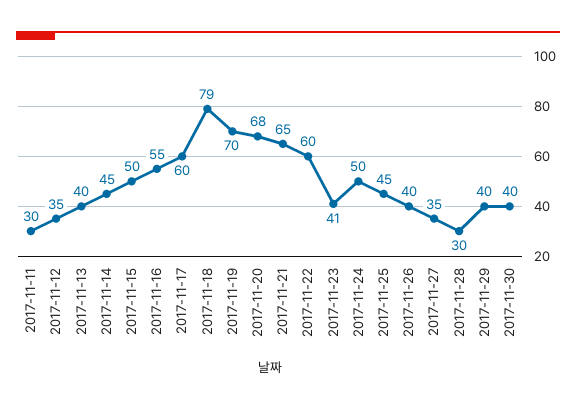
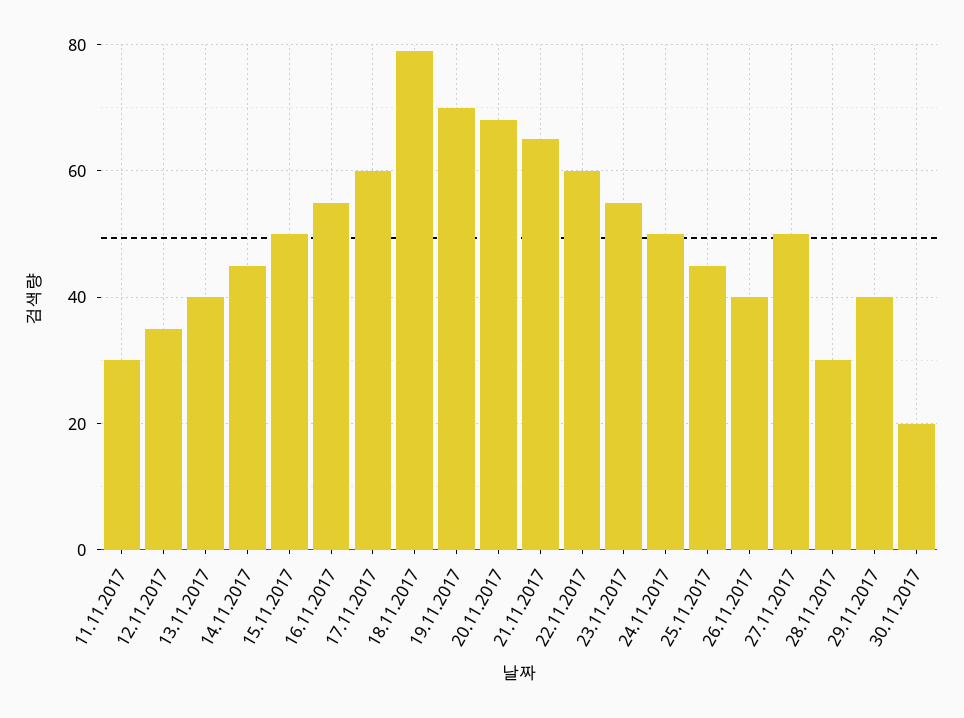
  {
    "2017-11-11": 30,
    "2017-11-12": 35,
    "2017-11-13": 40,
    "2017-11-14": 45,
    "2017-11-15": 50,
    "2017-11-16": 55,
    "2017-11-17": 60,
    "2017-11-18": 79,
    "2017-11-19": 70,
    "2017-11-20": 68,
    "2017-11-21": 65,
    "2017-11-22": 60,
-   "2017-11-23": 41,
+   "2017-11-23": 55,
    "2017-11-24": 50,
    "2017-11-25": 45,
    "2017-11-26": 40,
-   "2017-11-27": 35,
+   "2017-11-27": 50,
    "2017-11-28": 30,
    "2017-11-29": 40,
-   "2017-11-30": 40
+   "2017-11-30": 20
  }

